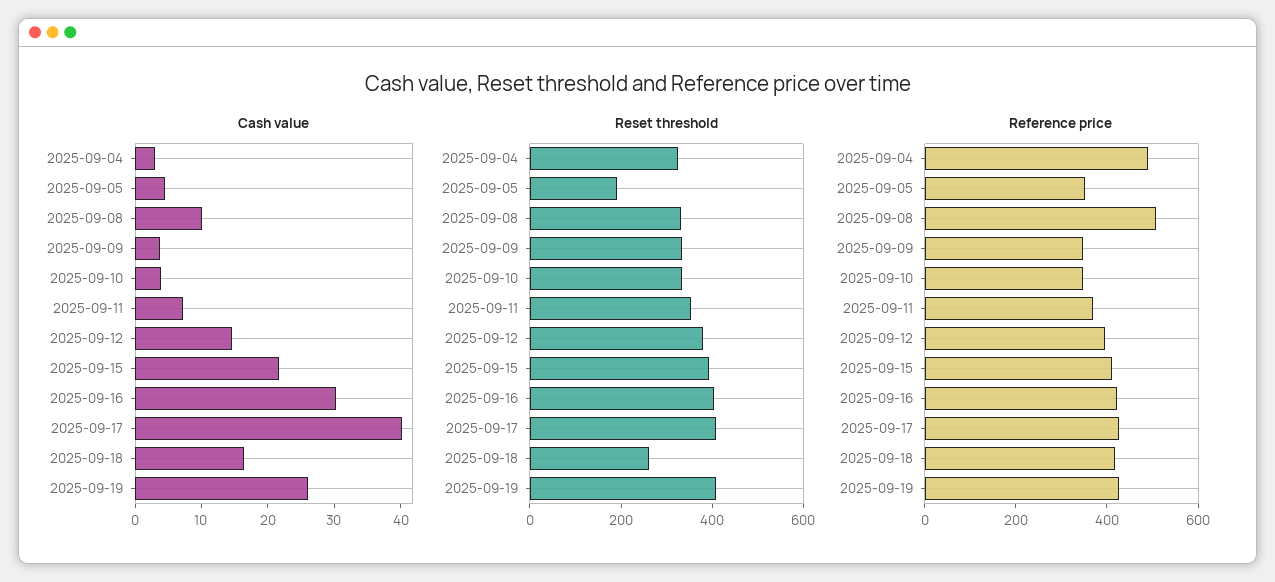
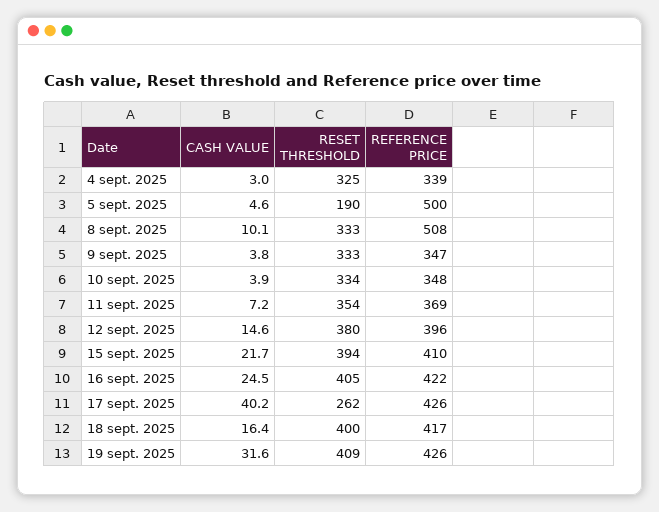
  {
    "Cash value": {
      "2025-09-04": 3,
      "2025-09-05": 4.6,
      "2025-09-08": 10.1,
      "2025-09-09": 3.8,
      "2025-09-10": 3.9,
      "2025-09-11": 7.2,
      "2025-09-12": 14.6,
      "2025-09-15": 21.7,
-     "2025-09-16": 30,
+     "2025-09-16": 24.5,
      "2025-09-17": 40.2,
      "2025-09-18": 16.4,
-     "2025-09-19": 26
+     "2025-09-19": 31.6
    },
    "Reset threshold": {
      "2025-09-04": 325,
      "2025-09-05": 190,
      "2025-09-08": 333,
      "2025-09-09": 333,
      "2025-09-10": 334,
      "2025-09-11": 354,
      "2025-09-12": 380,
      "2025-09-15": 394,
      "2025-09-16": 405,
-     "2025-09-17": 400,
+     "2025-09-17": 262,
-     "2025-09-18": 250,
+     "2025-09-18": 400,
      "2025-09-19": 409
    },
    "Reference price": {
-     "2025-09-04": 500,
+     "2025-09-04": 339,
-     "2025-09-05": 350,
+     "2025-09-05": 500,
      "2025-09-08": 508,
      "2025-09-09": 347,
      "2025-09-10": 348,
      "2025-09-11": 369,
      "2025-09-12": 396,
      "2025-09-15": 410,
      "2025-09-16": 422,
      "2025-09-17": 426,
      "2025-09-18": 417,
      "2025-09-19": 426
    }
  }

